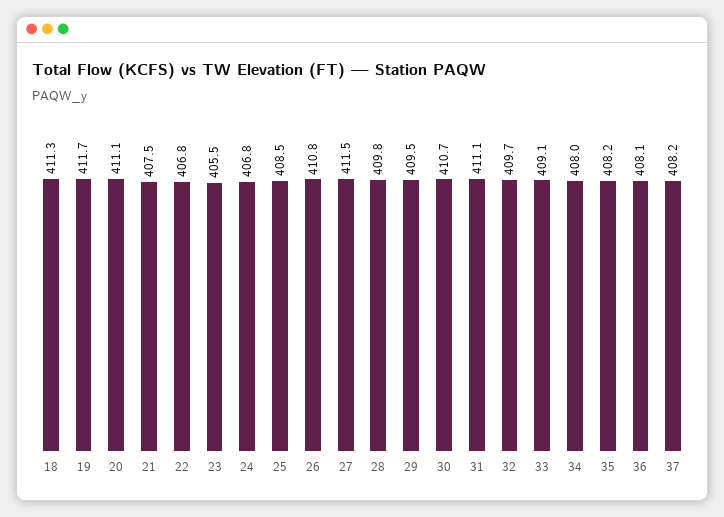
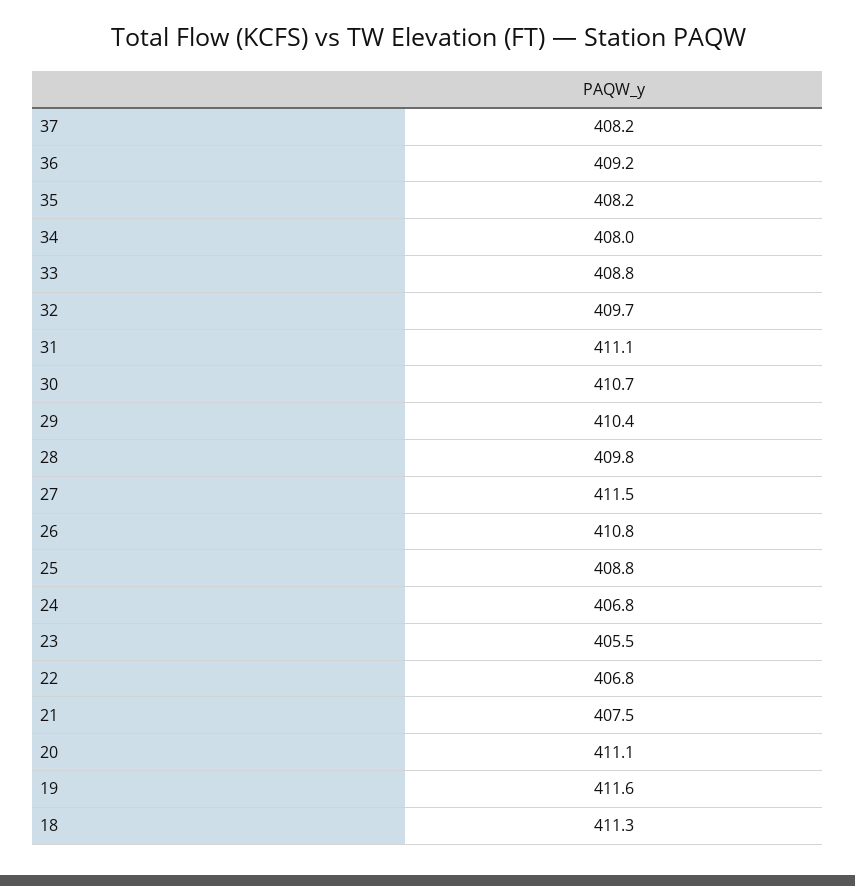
  {
    "18": 411.3,
-   "19": 411.7,
+   "19": 411.6,
    "20": 411.1,
    "21": 407.5,
    "22": 406.8,
    "23": 405.5,
    "24": 406.8,
-   "25": 408.5,
+   "25": 408.8,
    "26": 410.8,
    "27": 411.5,
    "28": 409.8,
-   "29": 409.5,
+   "29": 410.4,
    "30": 410.7,
    "31": 411.1,
    "32": 409.7,
-   "33": 409.1,
+   "33": 408.8,
    "34": 408,
    "35": 408.2,
-   "36": 408.1,
+   "36": 409.2,
    "37": 408.2
  }

